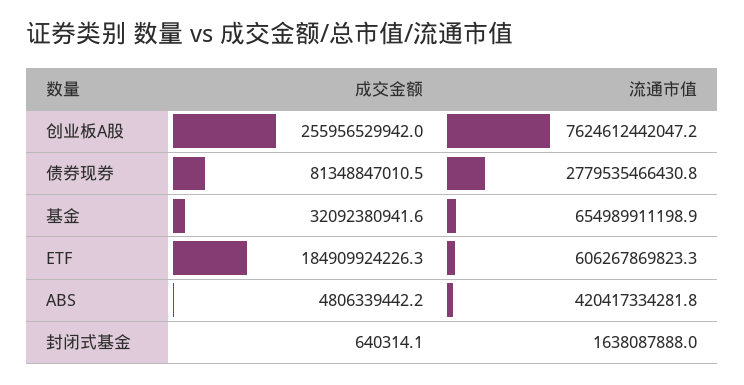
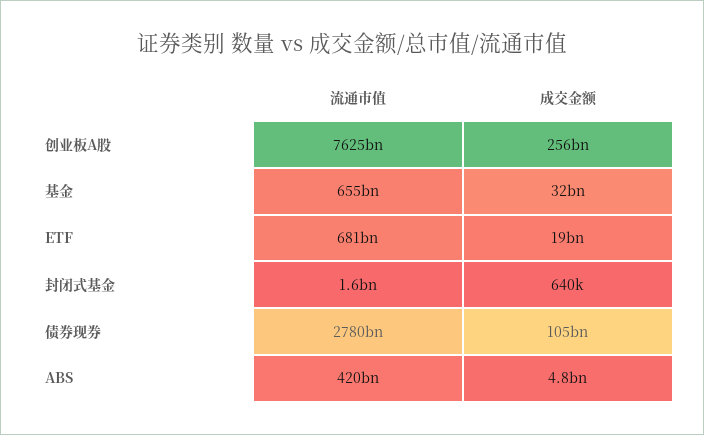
  {
    "成交金额": {
      "创业板A股": 255956529942,
-     "债券现券": 81348847010.5,
+     "债券现券": 105000000000,
      "基金": 32092380941.6,
-     "ETF": 184909924226.3,
+     "ETF": 19000000000,
      "ABS": 4806339442.2,
      "封闭式基金": 640314.1
    },
    "流通市值": {
      "创业板A股": 7624612442047.2,
      "债券现券": 2779535466430.8,
      "基金": 654989911198.9,
-     "ETF": 606267869823.3,
+     "ETF": 681000000000,
      "ABS": 420417334281.8,
      "封闭式基金": 1638087888
    }
  }

